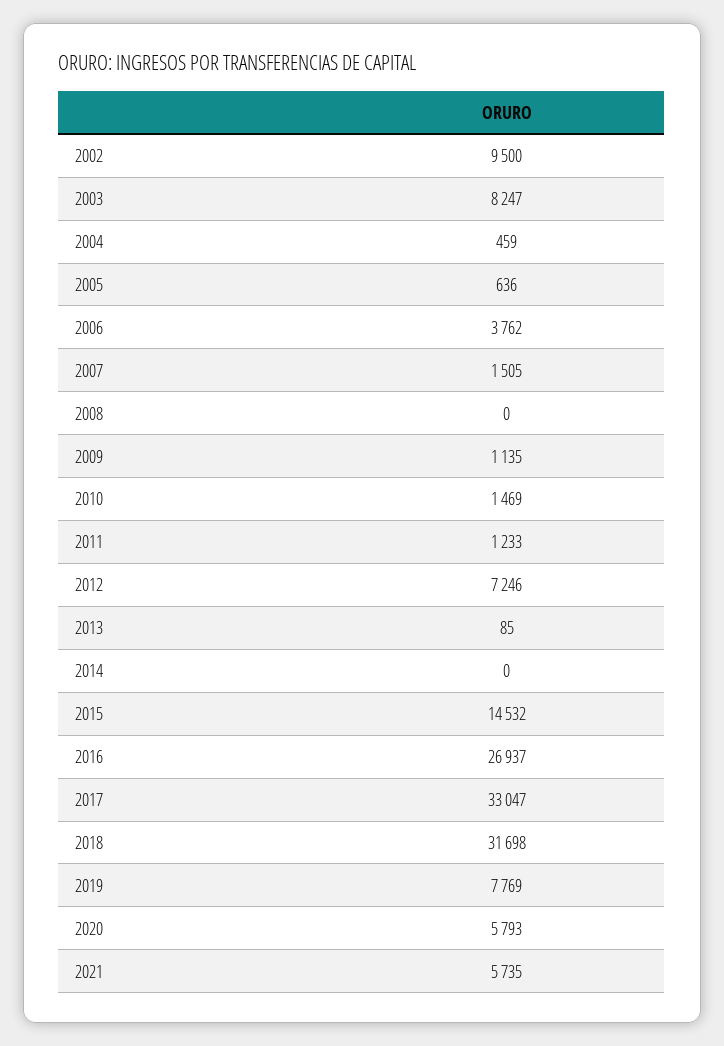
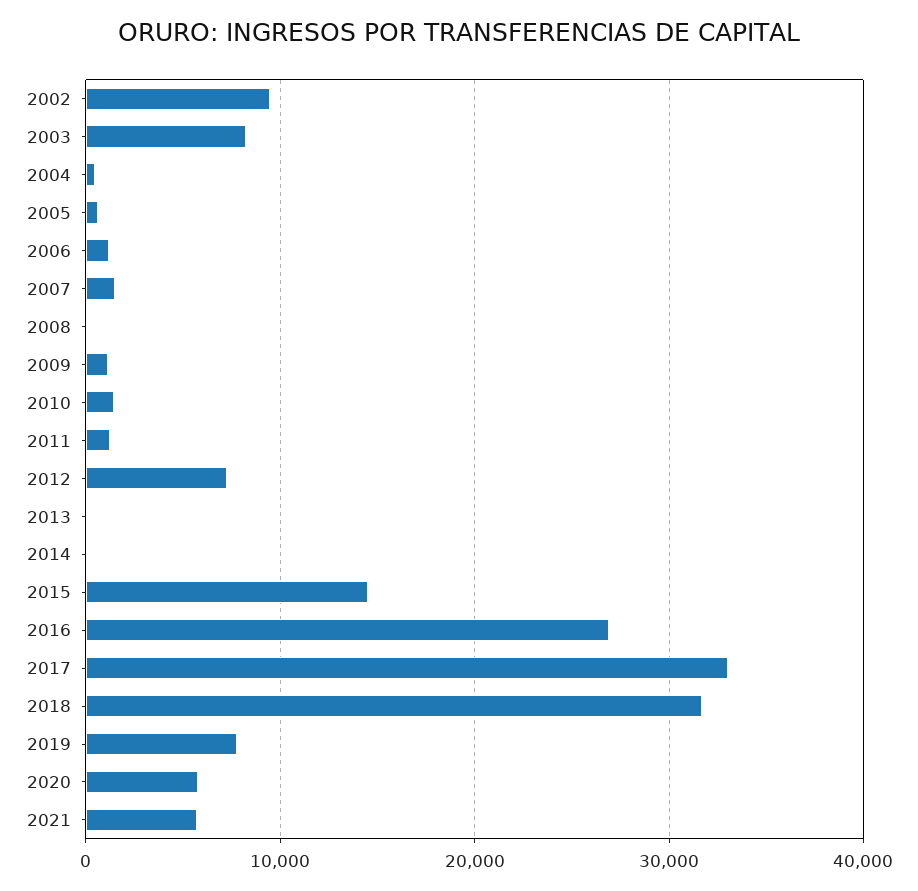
  {
    "2002": 9500,
    "2003": 8247,
    "2004": 459,
    "2005": 636,
-   "2006": 3762,
+   "2006": 1000,
    "2007": 1505,
    "2008": 0,
    "2009": 1135,
    "2010": 1469,
    "2011": 1233,
    "2012": 7246,
    "2013": 85,
    "2014": 0,
    "2015": 14532,
    "2016": 26937,
    "2017": 33047,
    "2018": 31698,
    "2019": 7769,
    "2020": 5793,
    "2021": 5735
  }

